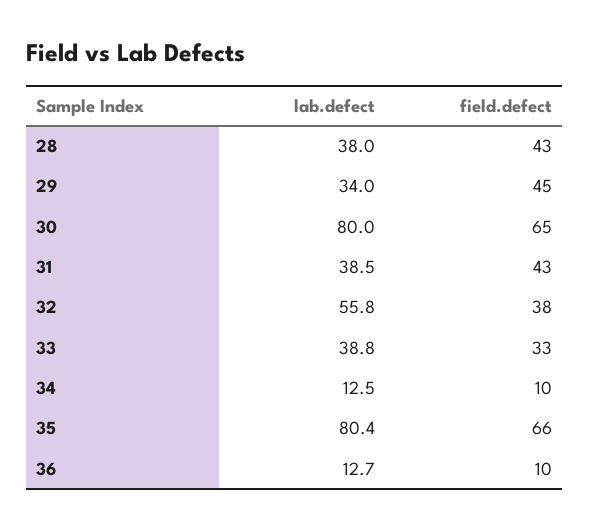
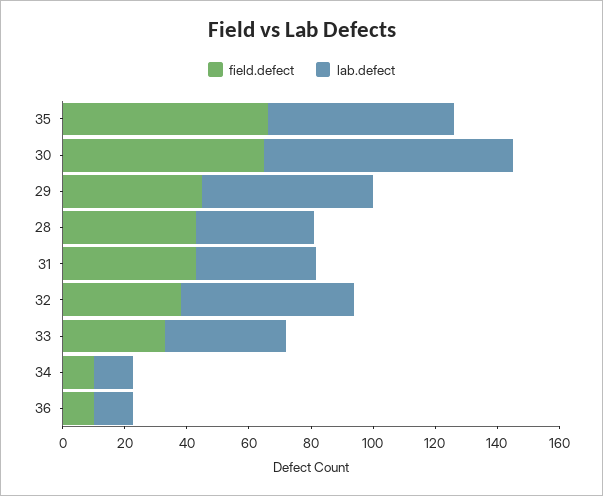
  {
    "lab.defect": {
      "28": 38,
-     "29": 34,
+     "29": 55,
      "30": 80,
      "31": 38.5,
      "32": 55.8,
      "33": 38.8,
      "34": 12.5,
-     "35": 80.4,
+     "35": 60,
      "36": 12.7
    },
    "field.defect": {
      "28": 43,
      "29": 45,
      "30": 65,
      "31": 43,
      "32": 38,
      "33": 33,
      "34": 10,
      "35": 66,
      "36": 10
    }
  }

